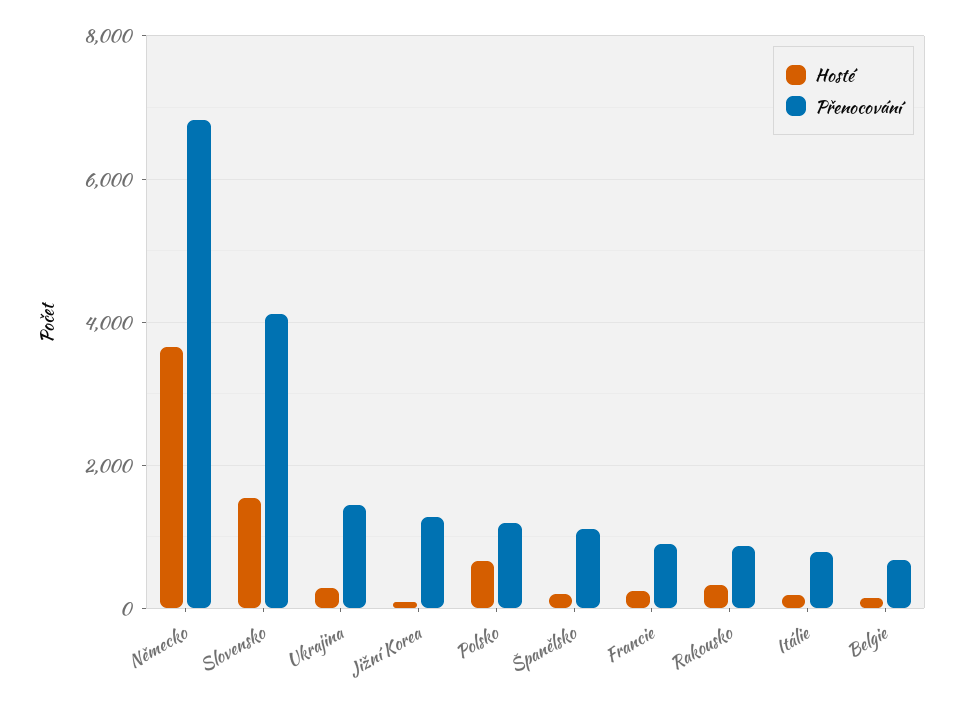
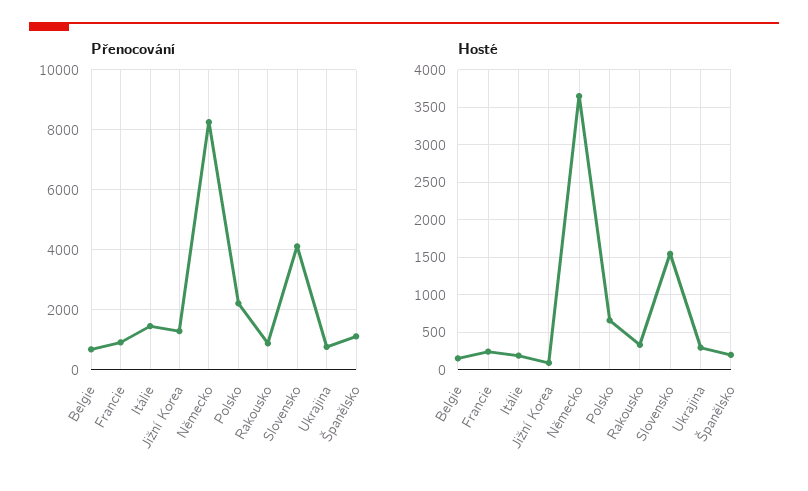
  {
    "Hosté": {
      "Německo": 3700,
      "Slovensko": 1500,
      "Ukrajina": 300,
      "Jižní Korea": 100,
      "Polsko": 700,
      "Španělsko": 200,
      "Francie": 200,
      "Rakousko": 300,
      "Itálie": 200,
      "Belgie": 200
    },
    "Přenocování": {
-     "Německo": 6800,
+     "Německo": 8250,
      "Slovensko": 4200,
-     "Ukrajina": 1400,
+     "Ukrajina": 750,
      "Jižní Korea": 1200,
-     "Polsko": 1200,
+     "Polsko": 2250,
      "Španělsko": 1200,
      "Francie": 1000,
      "Rakousko": 800,
-     "Itálie": 800,
+     "Itálie": 1500,
      "Belgie": 600
    }
  }

